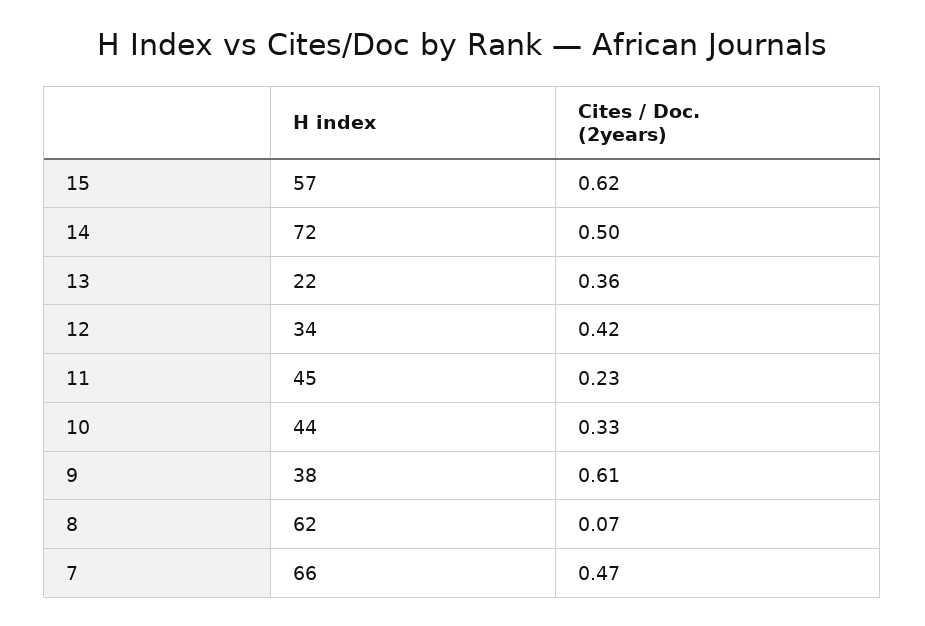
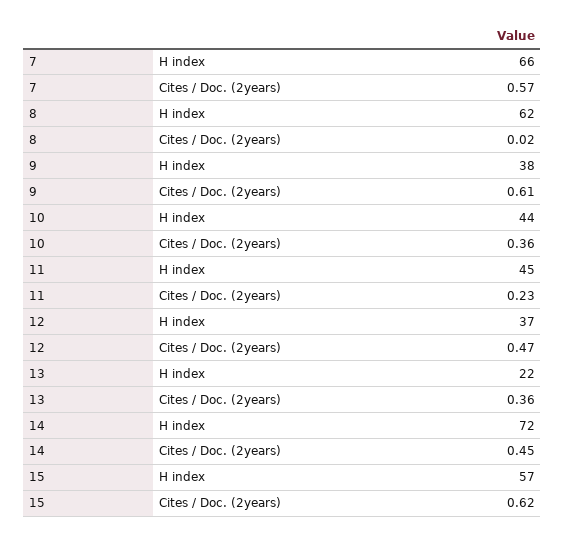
  {
    "H index": {
      "15": 57,
      "14": 72,
      "13": 22,
-     "12": 34,
+     "12": 37,
      "11": 45,
      "10": 44,
      "9": 38,
      "8": 62,
      "7": 66
    },
    "Cites / Doc. (2years)": {
      "15": 0.62,
-     "14": 0.5,
+     "14": 0.45,
      "13": 0.36,
-     "12": 0.42,
+     "12": 0.47,
      "11": 0.23,
-     "10": 0.33,
+     "10": 0.36,
      "9": 0.61,
-     "8": 0.07,
+     "8": 0.02,
-     "7": 0.47
+     "7": 0.57
    }
  }

